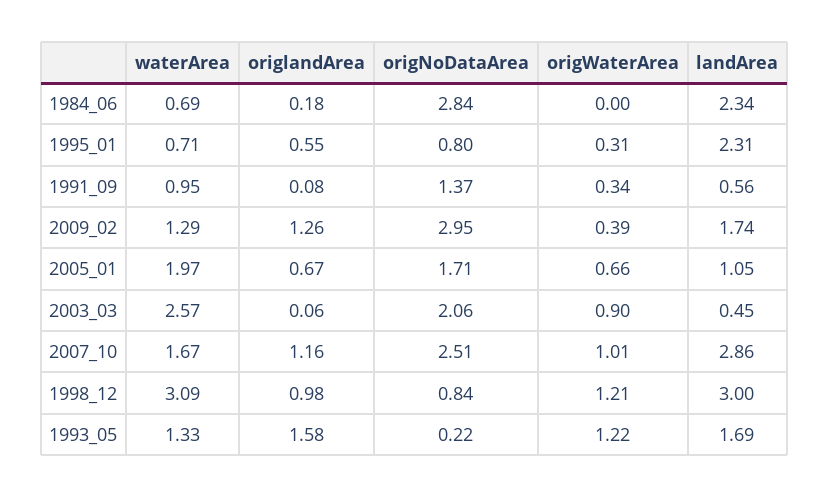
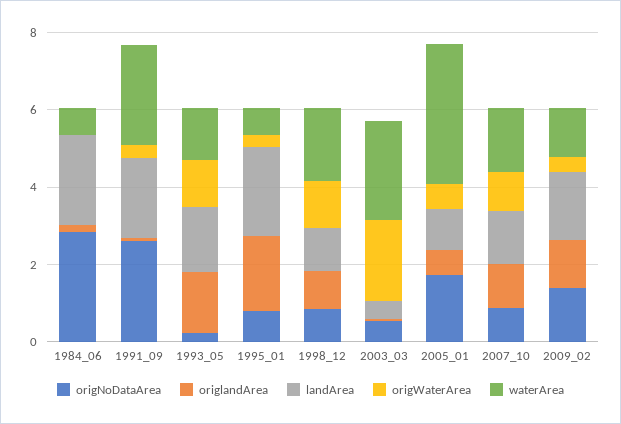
  {
    "waterArea": {
      "1984_06": 0.69,
      "1995_01": 0.71,
-     "1991_09": 0.95,
+     "1991_09": 2.5,
      "2009_02": 1.29,
-     "2005_01": 1.97,
+     "2005_01": 3.5,
      "2003_03": 2.57,
      "2007_10": 1.67,
-     "1998_12": 3.09,
+     "1998_12": 2,
      "1993_05": 1.33
    },
    "origlandArea": {
      "1984_06": 0.18,
-     "1995_01": 0.55,
+     "1995_01": 2,
      "1991_09": 0.08,
      "2009_02": 1.26,
      "2005_01": 0.67,
      "2003_03": 0.06,
      "2007_10": 1.16,
      "1998_12": 0.98,
      "1993_05": 1.58
    },
    "origNoDataArea": {
      "1984_06": 2.84,
      "1995_01": 0.8,
-     "1991_09": 1.37,
+     "1991_09": 2.5,
-     "2009_02": 2.95,
+     "2009_02": 1.5,
      "2005_01": 1.71,
-     "2003_03": 2.06,
+     "2003_03": 0.5,
-     "2007_10": 2.51,
+     "2007_10": 1,
      "1998_12": 0.84,
      "1993_05": 0.22
    },
    "origWaterArea": {
      "1984_06": 0,
      "1995_01": 0.31,
      "1991_09": 0.34,
      "2009_02": 0.39,
      "2005_01": 0.66,
-     "2003_03": 0.9,
+     "2003_03": 2,
      "2007_10": 1.01,
      "1998_12": 1.21,
      "1993_05": 1.22
    },
    "landArea": {
      "1984_06": 2.34,
      "1995_01": 2.31,
-     "1991_09": 0.56,
+     "1991_09": 2,
      "2009_02": 1.74,
      "2005_01": 1.05,
      "2003_03": 0.45,
-     "2007_10": 2.86,
+     "2007_10": 1.5,
-     "1998_12": 3,
+     "1998_12": 1,
      "1993_05": 1.69
    }
  }

